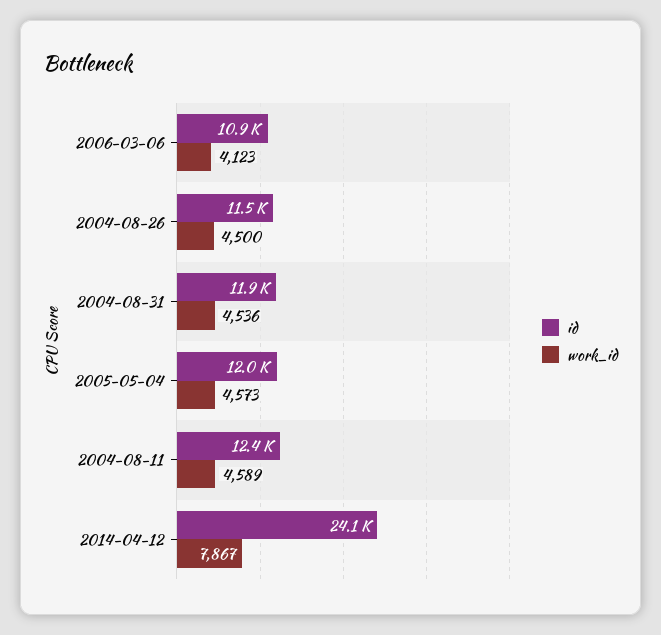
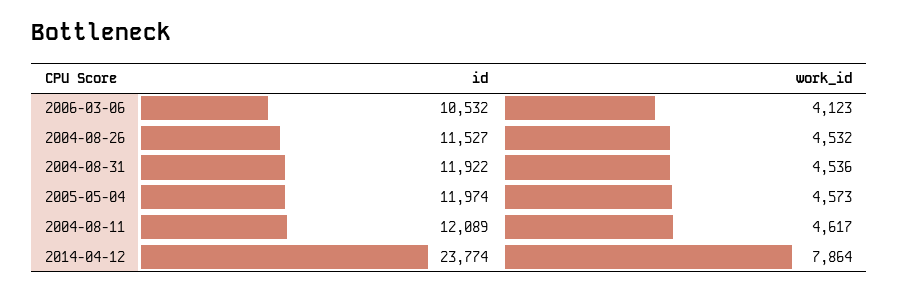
  {
    "id": {
-     "2006-03-06": 10900,
+     "2006-03-06": 10532,
      "2004-08-26": 11527,
      "2004-08-31": 11922,
      "2005-05-04": 11974,
-     "2004-08-11": 12400,
+     "2004-08-11": 12089,
-     "2014-04-12": 24100
+     "2014-04-12": 23774
    },
    "work_id": {
      "2006-03-06": 4123,
-     "2004-08-26": 4500,
+     "2004-08-26": 4532,
      "2004-08-31": 4536,
      "2005-05-04": 4573,
-     "2004-08-11": 4589,
+     "2004-08-11": 4617,
-     "2014-04-12": 7867
+     "2014-04-12": 7864
    }
  }

